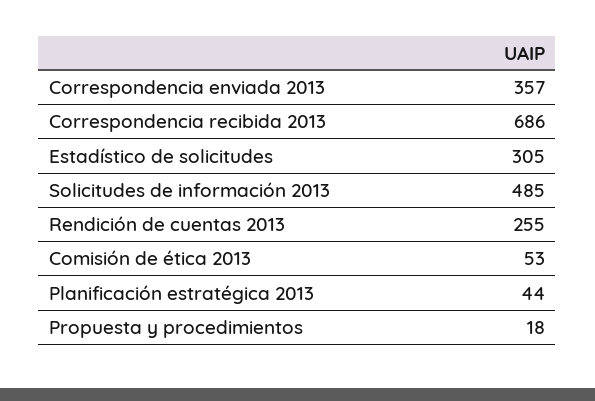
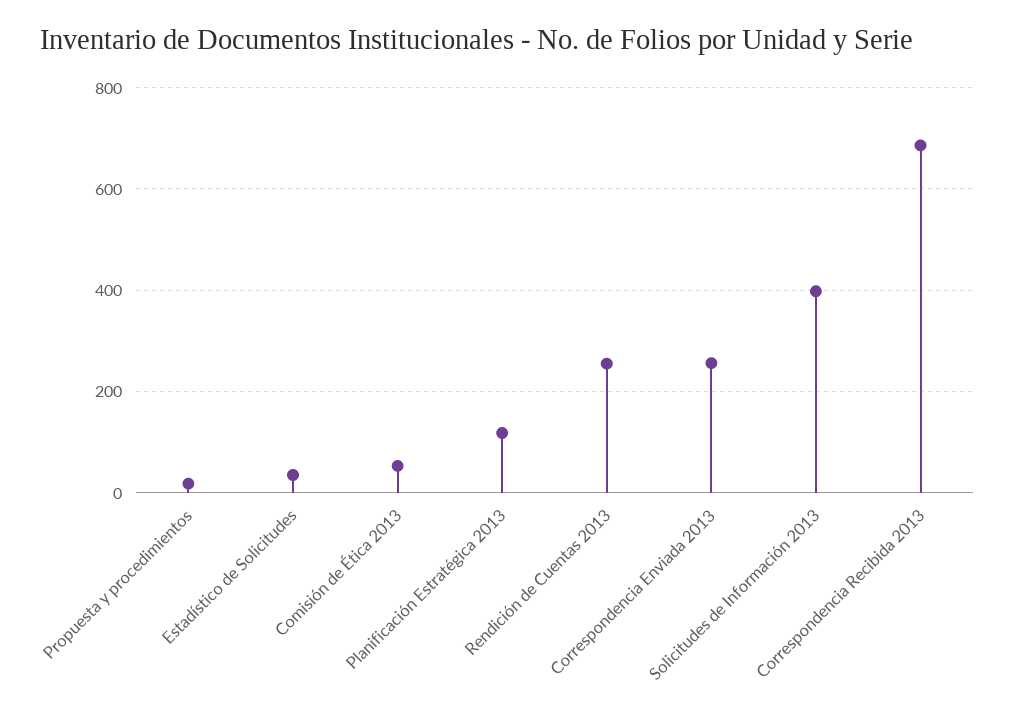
  {
-   "Correspondencia enviada 2013": 357,
+   "Correspondencia enviada 2013": 260,
    "Correspondencia recibida 2013": 686,
-   "Estadístico de solicitudes": 305,
+   "Estadístico de solicitudes": 40,
-   "Solicitudes de información 2013": 485,
+   "Solicitudes de información 2013": 400,
    "Rendición de cuentas 2013": 255,
    "Comisión de ética 2013": 53,
-   "Planificación estratégica 2013": 44,
+   "Planificación estratégica 2013": 120,
    "Propuesta y procedimientos": 18
  }

